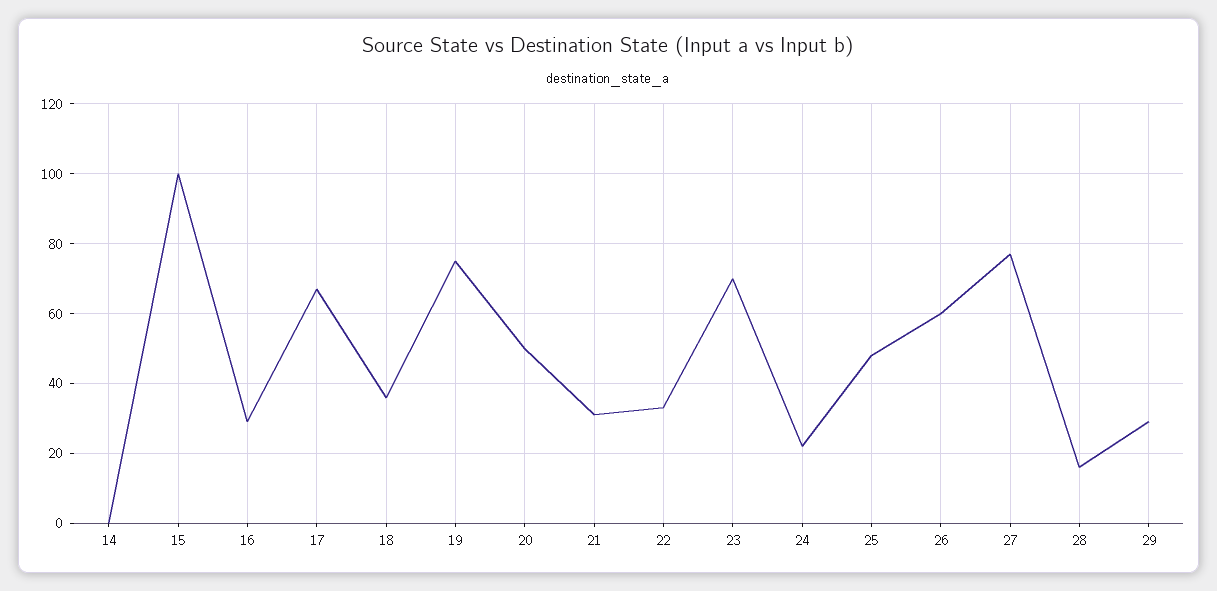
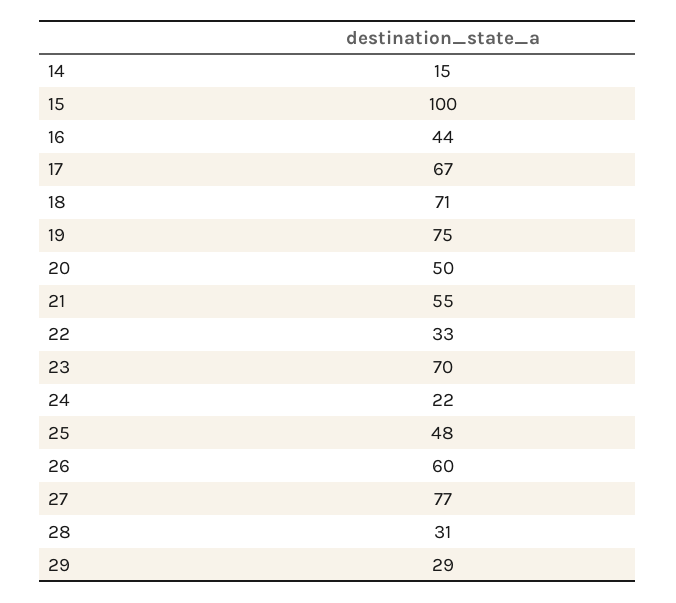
  {
-   "14": 0,
+   "14": 15,
    "15": 100,
-   "16": 30,
+   "16": 44,
    "17": 67,
-   "18": 35,
+   "18": 71,
    "19": 75,
    "20": 50,
-   "21": 30,
+   "21": 55,
    "22": 33,
    "23": 70,
    "24": 22,
    "25": 48,
    "26": 60,
    "27": 77,
-   "28": 15,
+   "28": 31,
    "29": 29
  }

